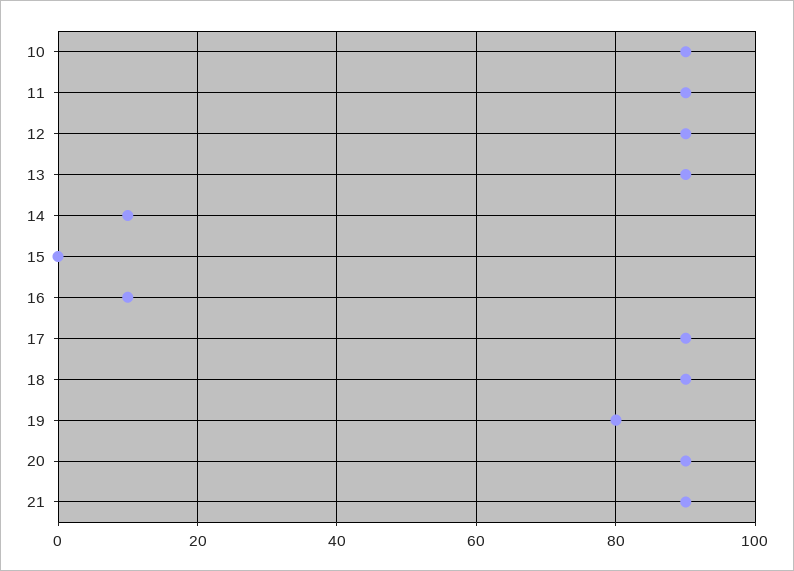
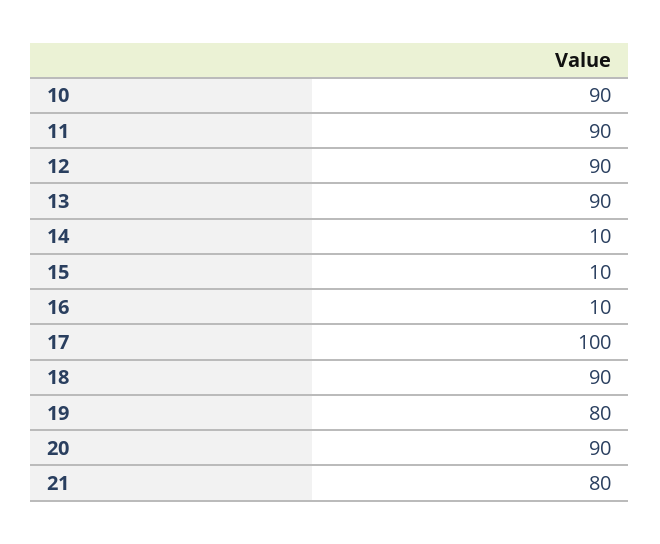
  {
    "10": 90,
    "11": 90,
    "12": 90,
    "13": 90,
    "14": 10,
-   "15": 0,
+   "15": 10,
    "16": 10,
-   "17": 90,
+   "17": 100,
    "18": 90,
    "19": 80,
    "20": 90,
-   "21": 90
+   "21": 80
  }

